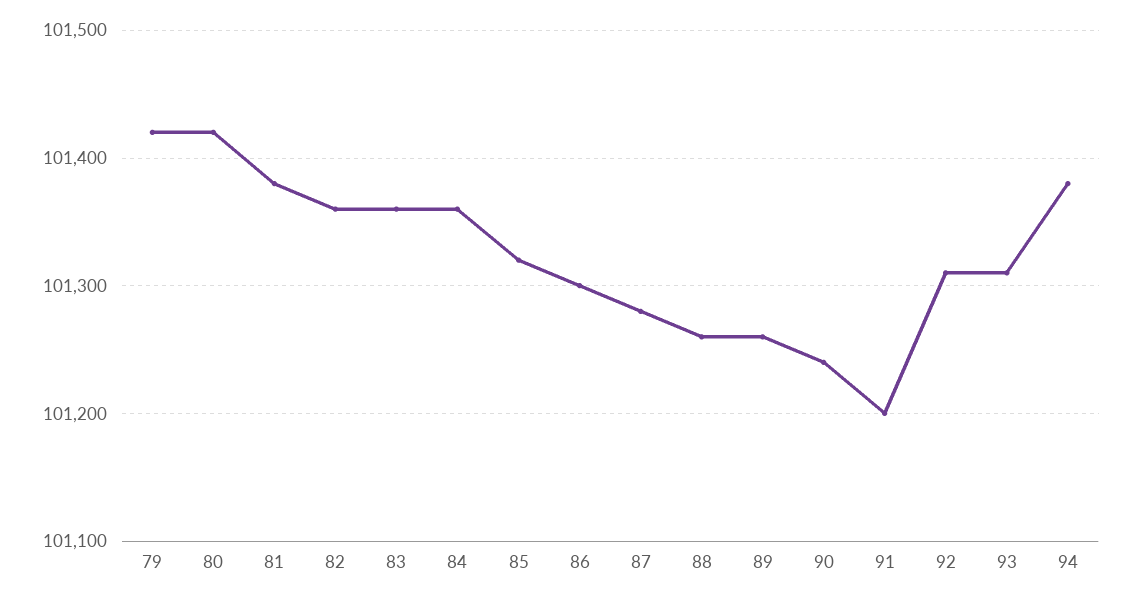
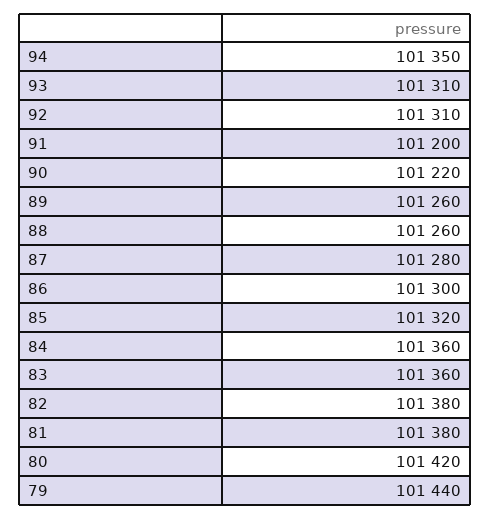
  {
-   "79": 101420,
+   "79": 101440,
    "80": 101420,
    "81": 101380,
-   "82": 101360,
+   "82": 101380,
    "83": 101360,
    "84": 101360,
    "85": 101320,
    "86": 101300,
    "87": 101280,
    "88": 101260,
    "89": 101260,
-   "90": 101240,
+   "90": 101220,
    "91": 101200,
    "92": 101310,
    "93": 101310,
-   "94": 101380
+   "94": 101350
  }

